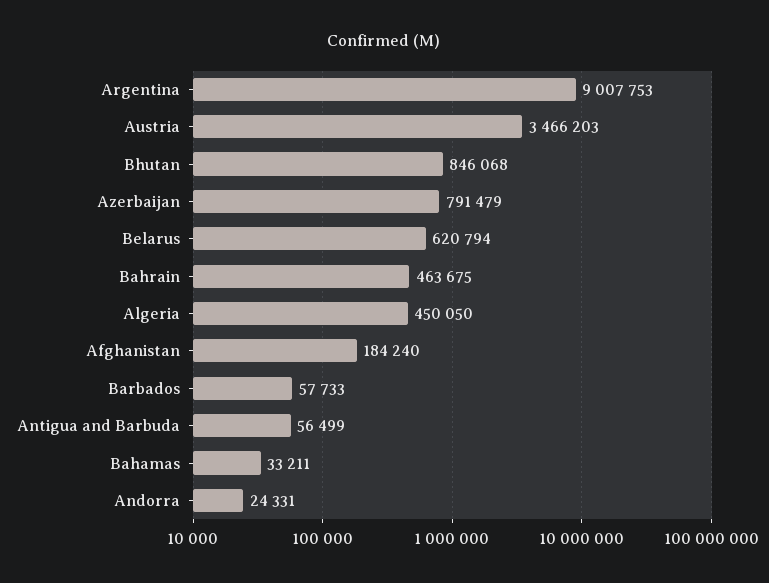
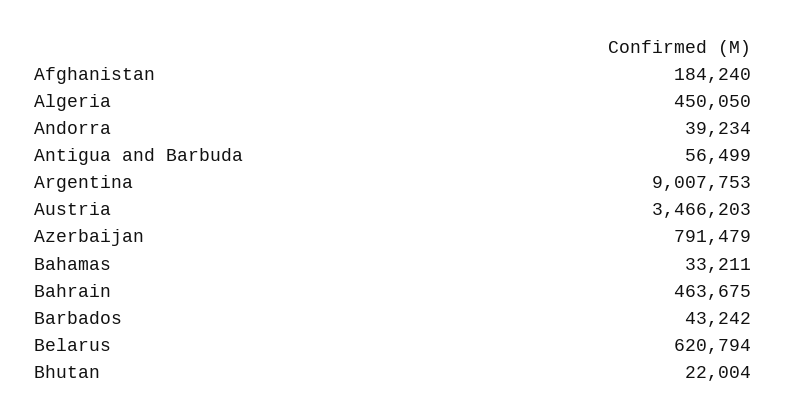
  {
    "Argentina": 9007753,
    "Austria": 3466203,
-   "Bhutan": 846068,
+   "Bhutan": 22004,
    "Azerbaijan": 791479,
    "Belarus": 620794,
    "Bahrain": 463675,
    "Algeria": 450050,
    "Afghanistan": 184240,
-   "Barbados": 57733,
+   "Barbados": 43242,
    "Antigua and Barbuda": 56499,
    "Bahamas": 33211,
-   "Andorra": 24331
+   "Andorra": 39234
  }

